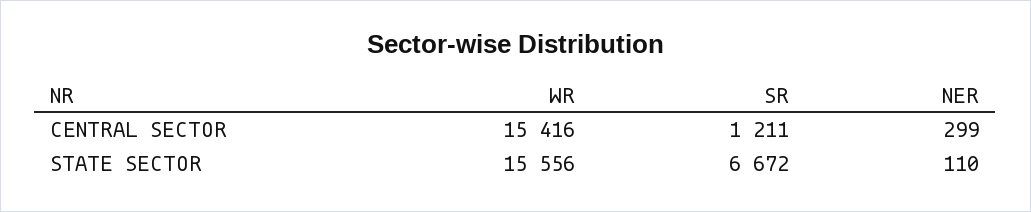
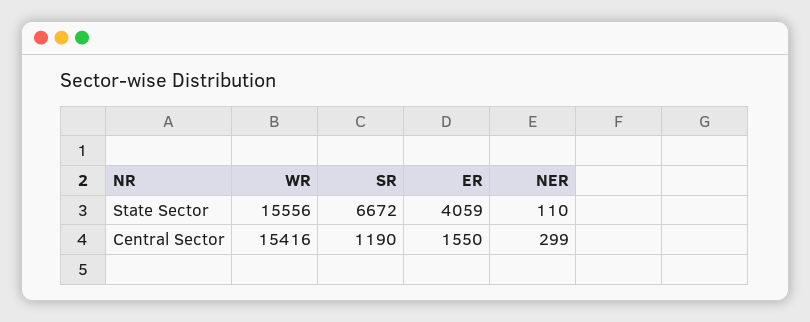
  {
    "WR": {
      "CENTRAL SECTOR": 15416,
      "STATE SECTOR": 15556
    },
    "SR": {
-     "CENTRAL SECTOR": 1211,
+     "CENTRAL SECTOR": 1190,
      "STATE SECTOR": 6672
    },
    "NER": {
      "CENTRAL SECTOR": 299,
      "STATE SECTOR": 110
-   }
+   },
+   "ER": {
+     "STATE SECTOR": 4059,
+     "CENTRAL SECTOR": 1550
+   }
  }

